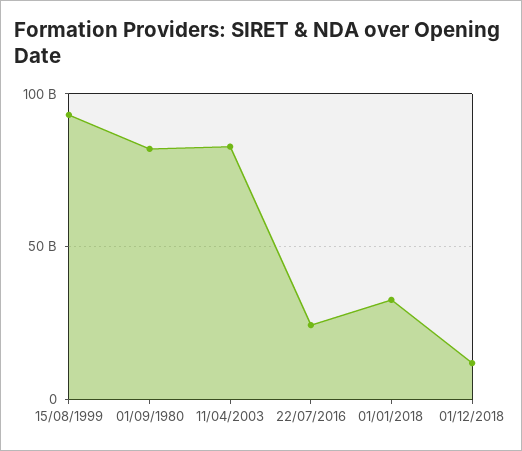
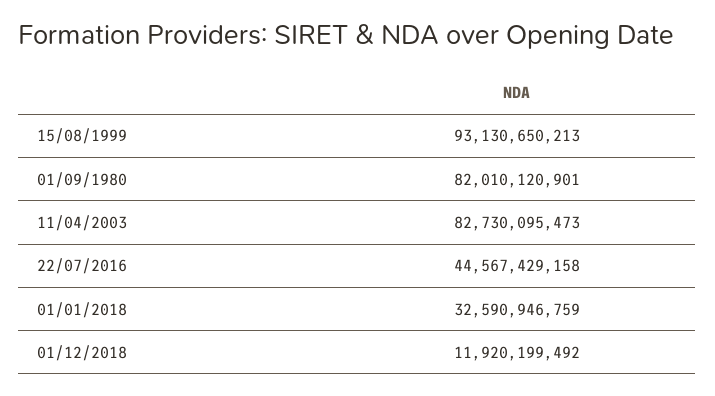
  {
    "15/08/1999": 93130650213,
    "01/09/1980": 82010120901,
    "11/04/2003": 82730095473,
-   "22/07/2016": 25000000000,
+   "22/07/2016": 44567429158,
    "01/01/2018": 32590946759,
    "01/12/2018": 11920199492
  }

